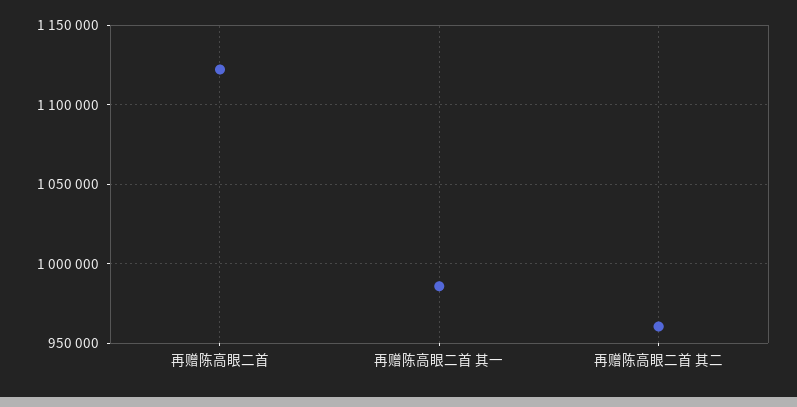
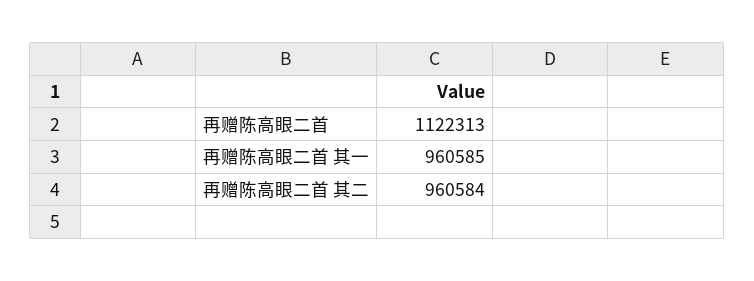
  {
    "再赠陈高眼二首": 1122313,
-   "再赠陈高眼二首 其一": 985000,
+   "再赠陈高眼二首 其一": 960585,
    "再赠陈高眼二首 其二": 960584
  }

